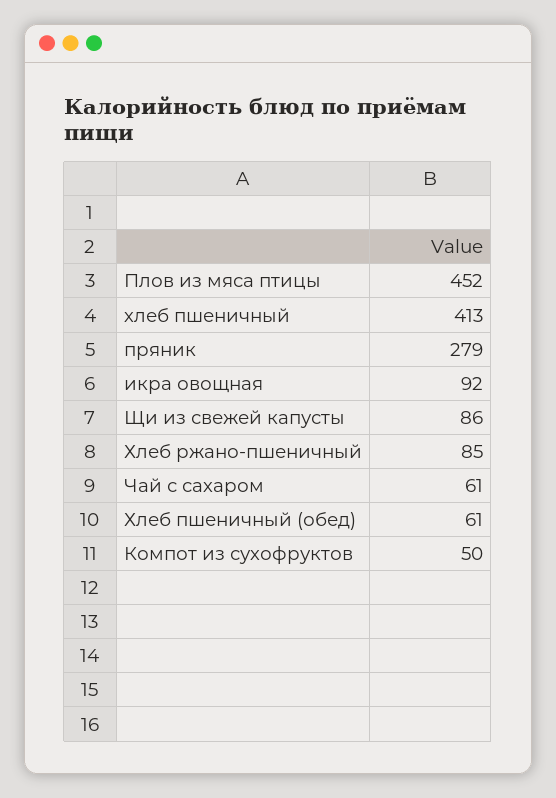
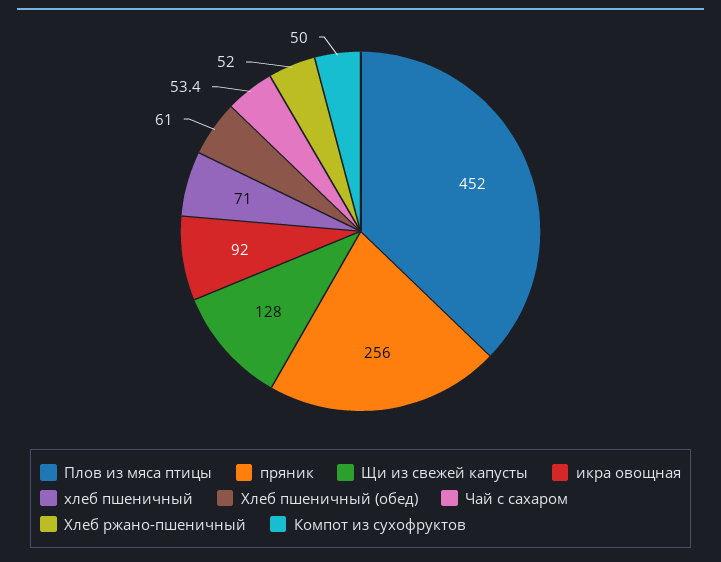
  {
    "Плов из мяса птицы": 452,
-   "хлеб пшеничный": 413,
+   "хлеб пшеничный": 71,
-   "пряник": 279,
+   "пряник": 256,
    "икра овощная": 92,
-   "Щи из свежей капусты": 86,
+   "Щи из свежей капусты": 128,
-   "Хлеб ржано-пшеничный": 85,
+   "Хлеб ржано-пшеничный": 52,
-   "Чай с сахаром": 61,
+   "Чай с сахаром": 53.4,
    "Хлеб пшеничный (обед)": 61,
    "Компот из сухофруктов": 50
  }

